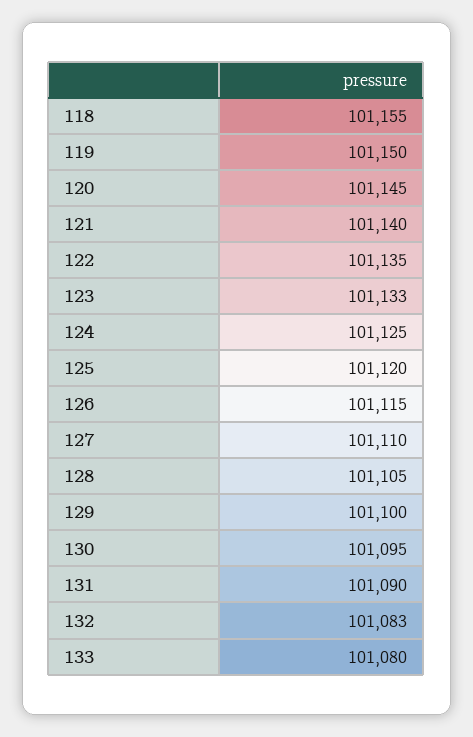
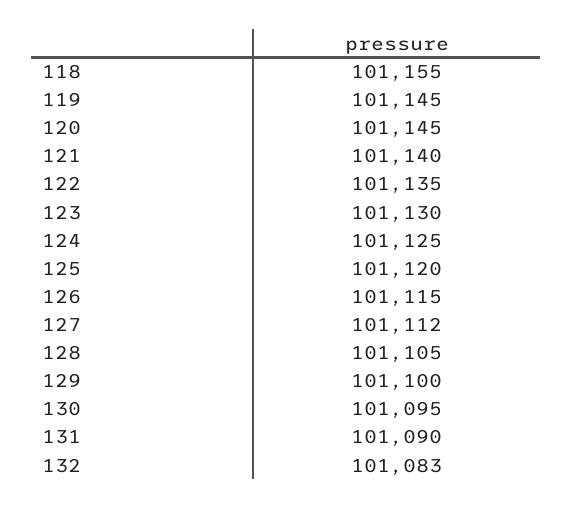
  {
    "118": 101155,
-   "119": 101150,
+   "119": 101145,
    "120": 101145,
    "121": 101140,
    "122": 101135,
-   "123": 101133,
+   "123": 101130,
    "124": 101125,
    "125": 101120,
    "126": 101115,
-   "127": 101110,
+   "127": 101112,
    "128": 101105,
    "129": 101100,
    "130": 101095,
    "131": 101090,
-   "132": 101083,
+   "132": 101083
-   "133": 101080
  }

